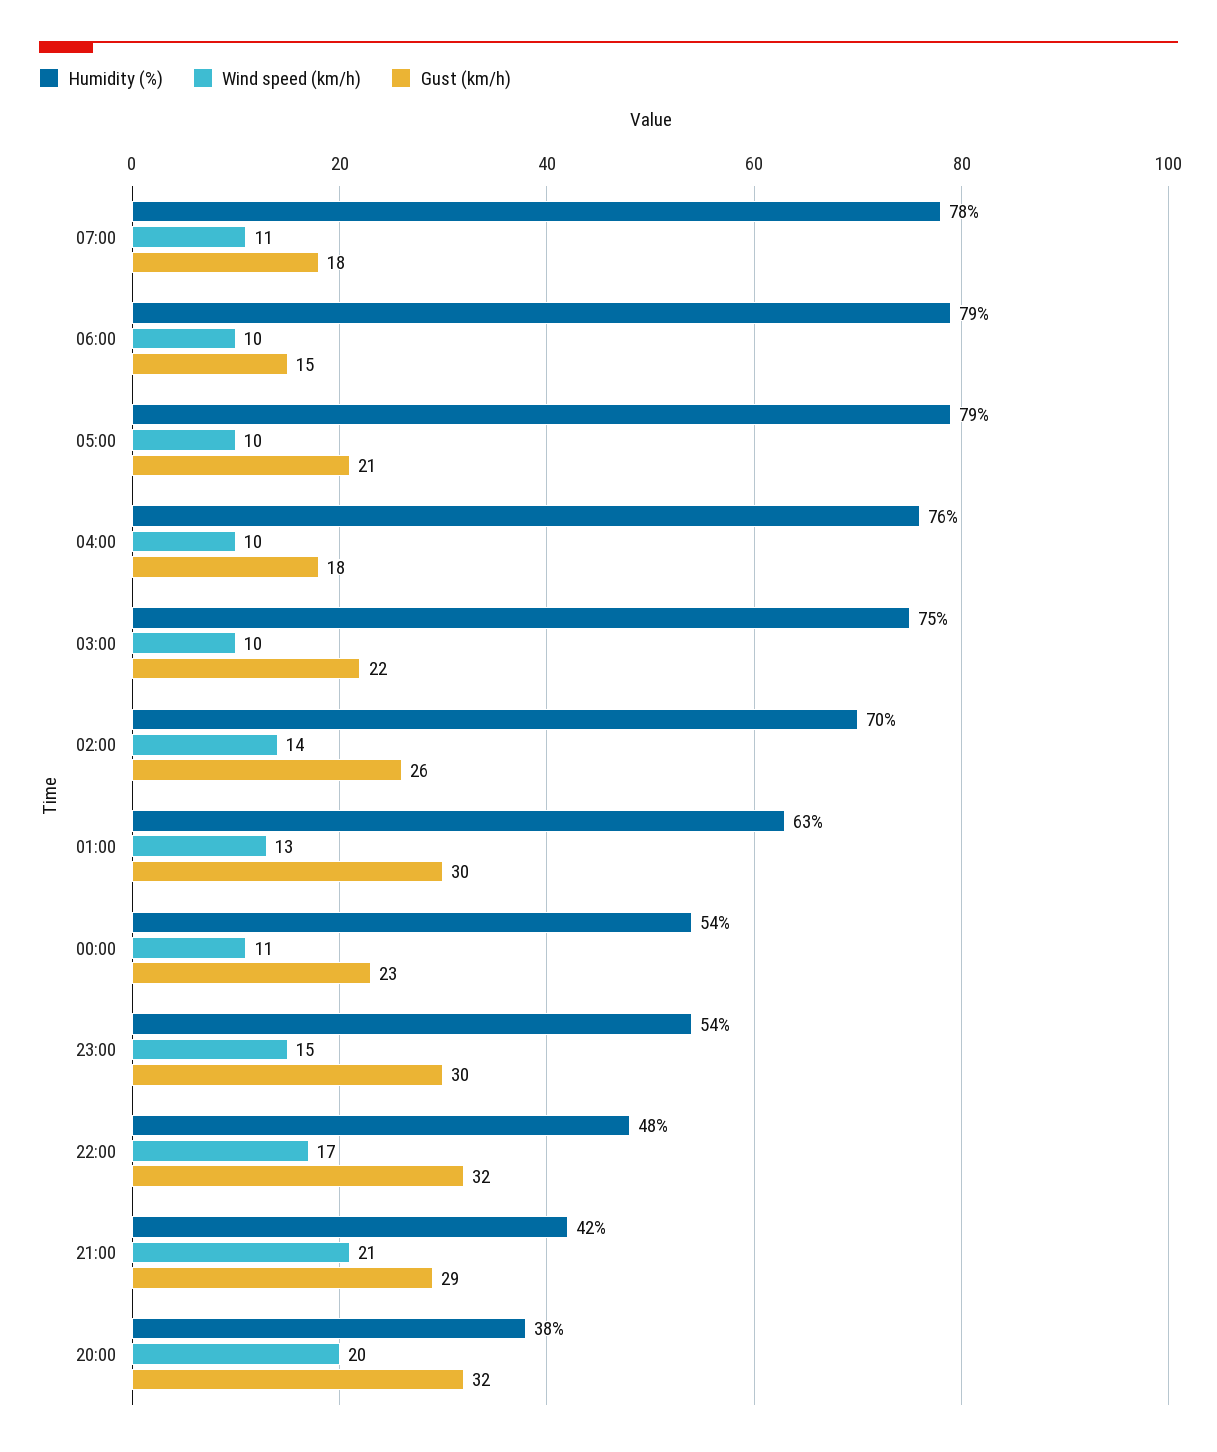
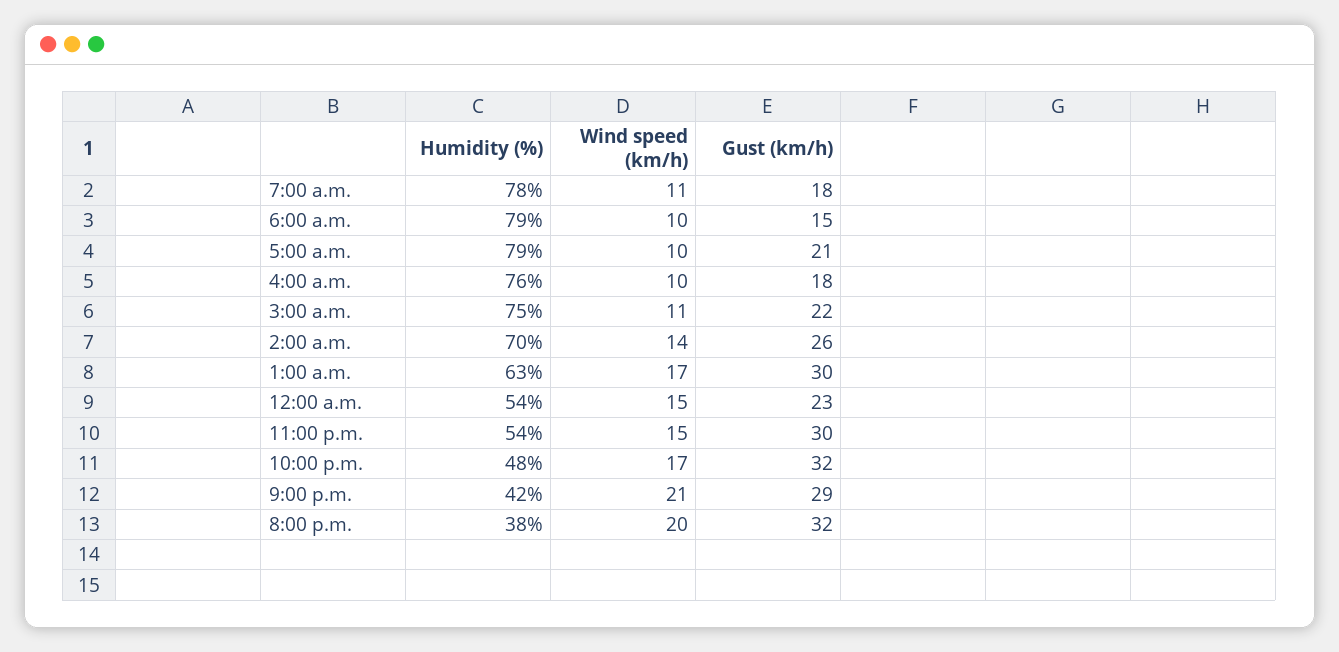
  {
    "Humidity (%)": {
      "07:00": 78,
      "06:00": 79,
      "05:00": 79,
      "04:00": 76,
      "03:00": 75,
      "02:00": 70,
      "01:00": 63,
      "00:00": 54,
      "23:00": 54,
      "22:00": 48,
      "21:00": 42,
      "20:00": 38
    },
    "Wind speed (km/h)": {
      "07:00": 11,
      "06:00": 10,
      "05:00": 10,
      "04:00": 10,
-     "03:00": 10,
+     "03:00": 11,
      "02:00": 14,
-     "01:00": 13,
+     "01:00": 17,
-     "00:00": 11,
+     "00:00": 15,
      "23:00": 15,
      "22:00": 17,
      "21:00": 21,
      "20:00": 20
    },
    "Gust (km/h)": {
      "07:00": 18,
      "06:00": 15,
      "05:00": 21,
      "04:00": 18,
      "03:00": 22,
      "02:00": 26,
      "01:00": 30,
      "00:00": 23,
      "23:00": 30,
      "22:00": 32,
      "21:00": 29,
      "20:00": 32
    }
  }

